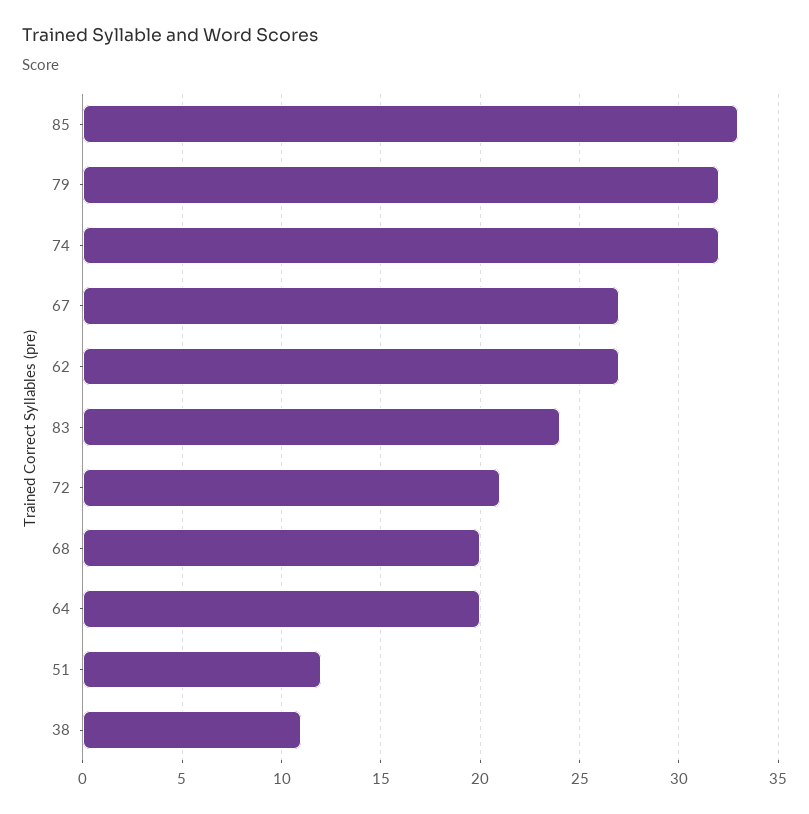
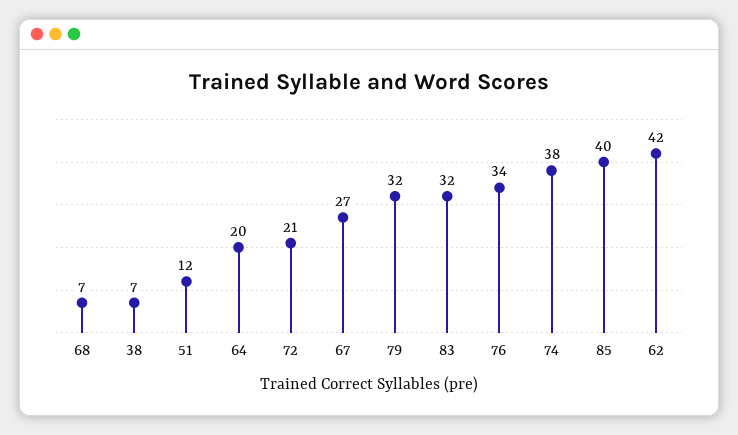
  {
-   "85": 33,
+   "85": 40,
    "79": 32,
-   "74": 32,
+   "74": 38,
    "67": 27,
-   "62": 27,
+   "62": 42,
-   "83": 24,
+   "83": 32,
    "72": 21,
-   "68": 20,
+   "68": 7,
    "64": 20,
    "51": 12,
-   "38": 11
+   "38": 7,
+   "76": 34
  }

